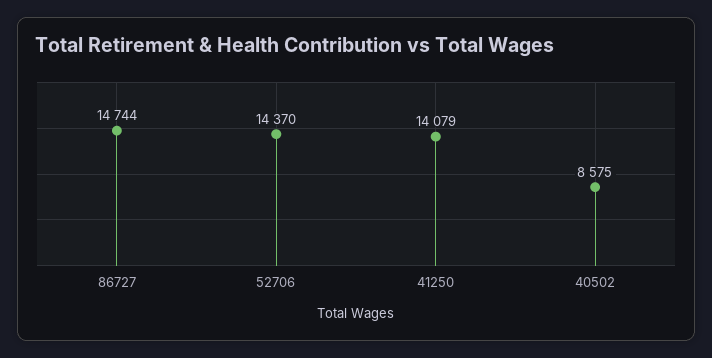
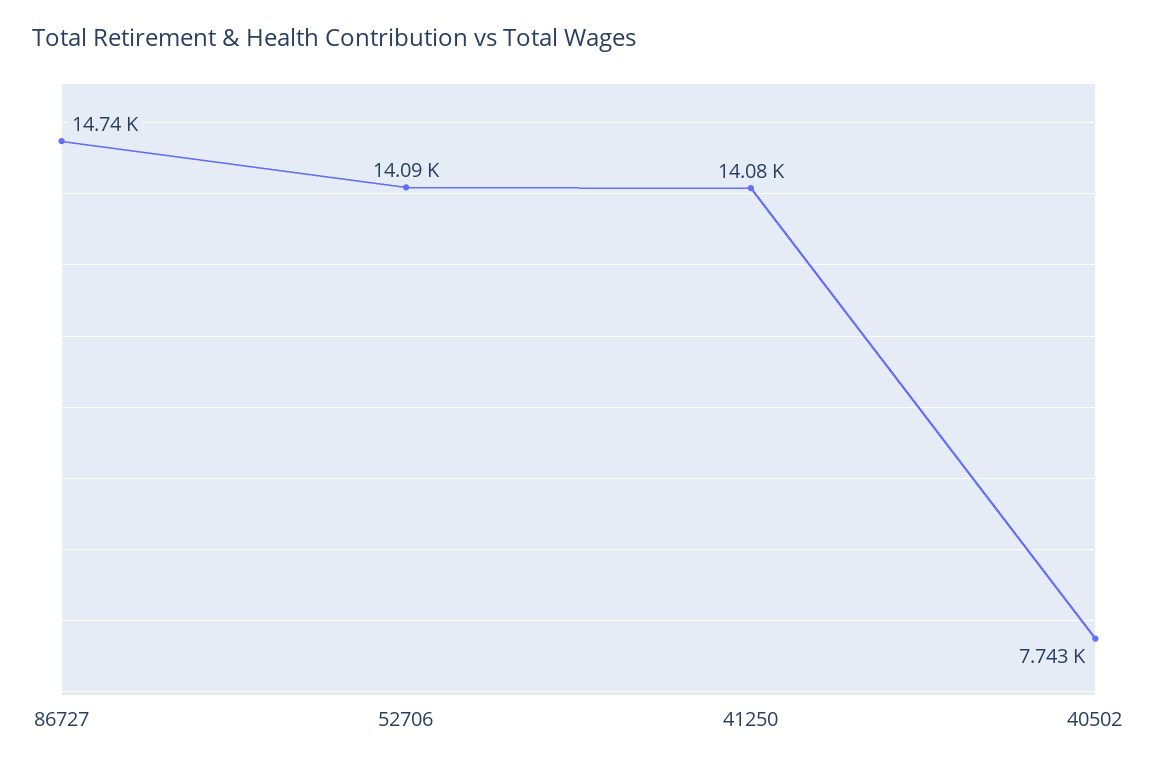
  {
    "86727": 14744,
-   "52706": 14370,
+   "52706": 14090,
    "41250": 14079,
-   "40502": 8575
+   "40502": 7743
  }

